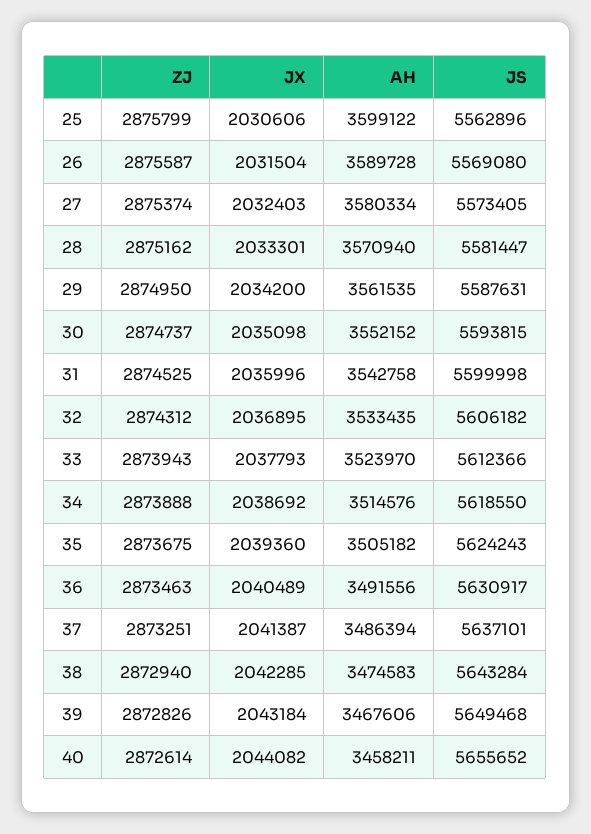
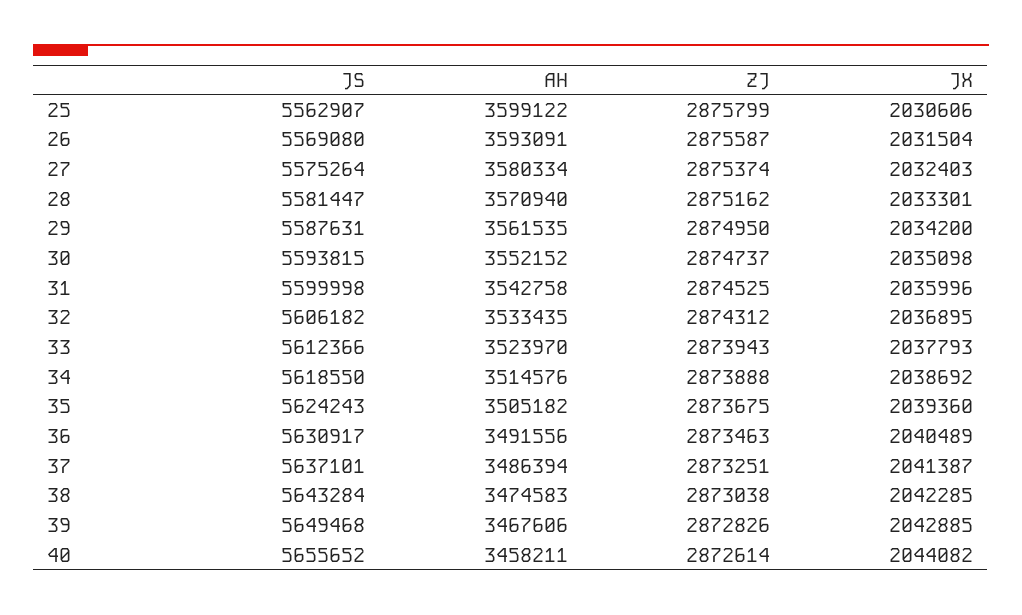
  {
    "ZJ": {
      "25": 2875799,
      "26": 2875587,
      "27": 2875374,
      "28": 2875162,
      "29": 2874950,
      "30": 2874737,
      "31": 2874525,
      "32": 2874312,
      "33": 2873943,
      "34": 2873888,
      "35": 2873675,
      "36": 2873463,
      "37": 2873251,
-     "38": 2872940,
+     "38": 2873038,
      "39": 2872826,
      "40": 2872614
    },
    "JX": {
      "25": 2030606,
      "26": 2031504,
      "27": 2032403,
      "28": 2033301,
      "29": 2034200,
      "30": 2035098,
      "31": 2035996,
      "32": 2036895,
      "33": 2037793,
      "34": 2038692,
      "35": 2039360,
      "36": 2040489,
      "37": 2041387,
      "38": 2042285,
-     "39": 2043184,
+     "39": 2042885,
      "40": 2044082
    },
    "AH": {
      "25": 3599122,
-     "26": 3589728,
+     "26": 3593091,
      "27": 3580334,
      "28": 3570940,
      "29": 3561535,
      "30": 3552152,
      "31": 3542758,
      "32": 3533435,
      "33": 3523970,
      "34": 3514576,
      "35": 3505182,
      "36": 3491556,
      "37": 3486394,
      "38": 3474583,
      "39": 3467606,
      "40": 3458211
    },
    "JS": {
-     "25": 5562896,
+     "25": 5562907,
      "26": 5569080,
-     "27": 5573405,
+     "27": 5575264,
      "28": 5581447,
      "29": 5587631,
      "30": 5593815,
      "31": 5599998,
      "32": 5606182,
      "33": 5612366,
      "34": 5618550,
      "35": 5624243,
      "36": 5630917,
      "37": 5637101,
      "38": 5643284,
      "39": 5649468,
      "40": 5655652
    }
  }

